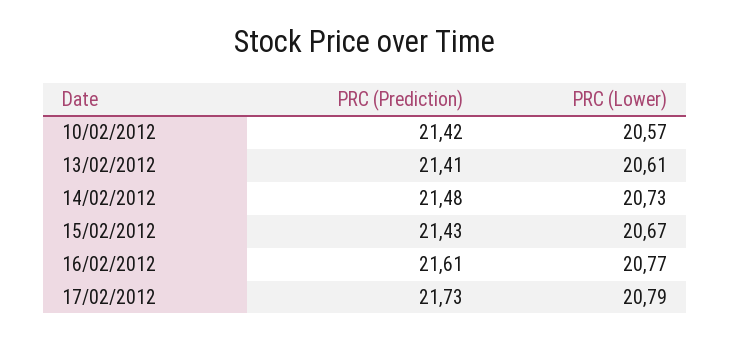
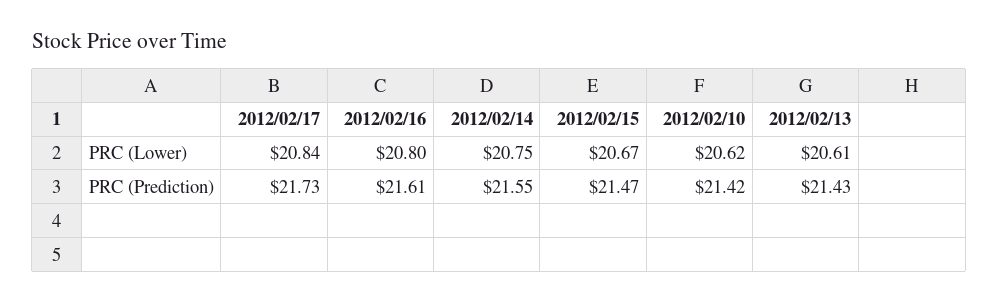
  {
    "PRC (Prediction)": {
      "10/02/2012": 21.42,
-     "13/02/2012": 21.41,
+     "13/02/2012": 21.43,
-     "14/02/2012": 21.48,
+     "14/02/2012": 21.55,
-     "15/02/2012": 21.43,
+     "15/02/2012": 21.47,
      "16/02/2012": 21.61,
      "17/02/2012": 21.73
    },
    "PRC (Lower)": {
-     "10/02/2012": 20.57,
+     "10/02/2012": 20.62,
      "13/02/2012": 20.61,
-     "14/02/2012": 20.73,
+     "14/02/2012": 20.75,
      "15/02/2012": 20.67,
-     "16/02/2012": 20.77,
+     "16/02/2012": 20.8,
-     "17/02/2012": 20.79
+     "17/02/2012": 20.84
    }
  }

